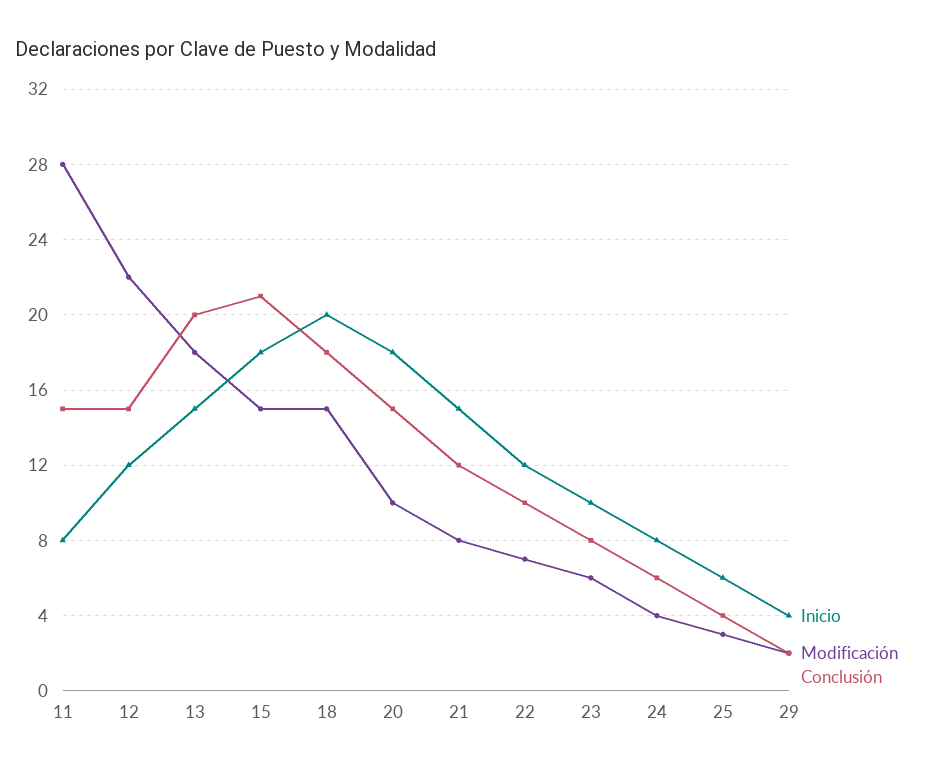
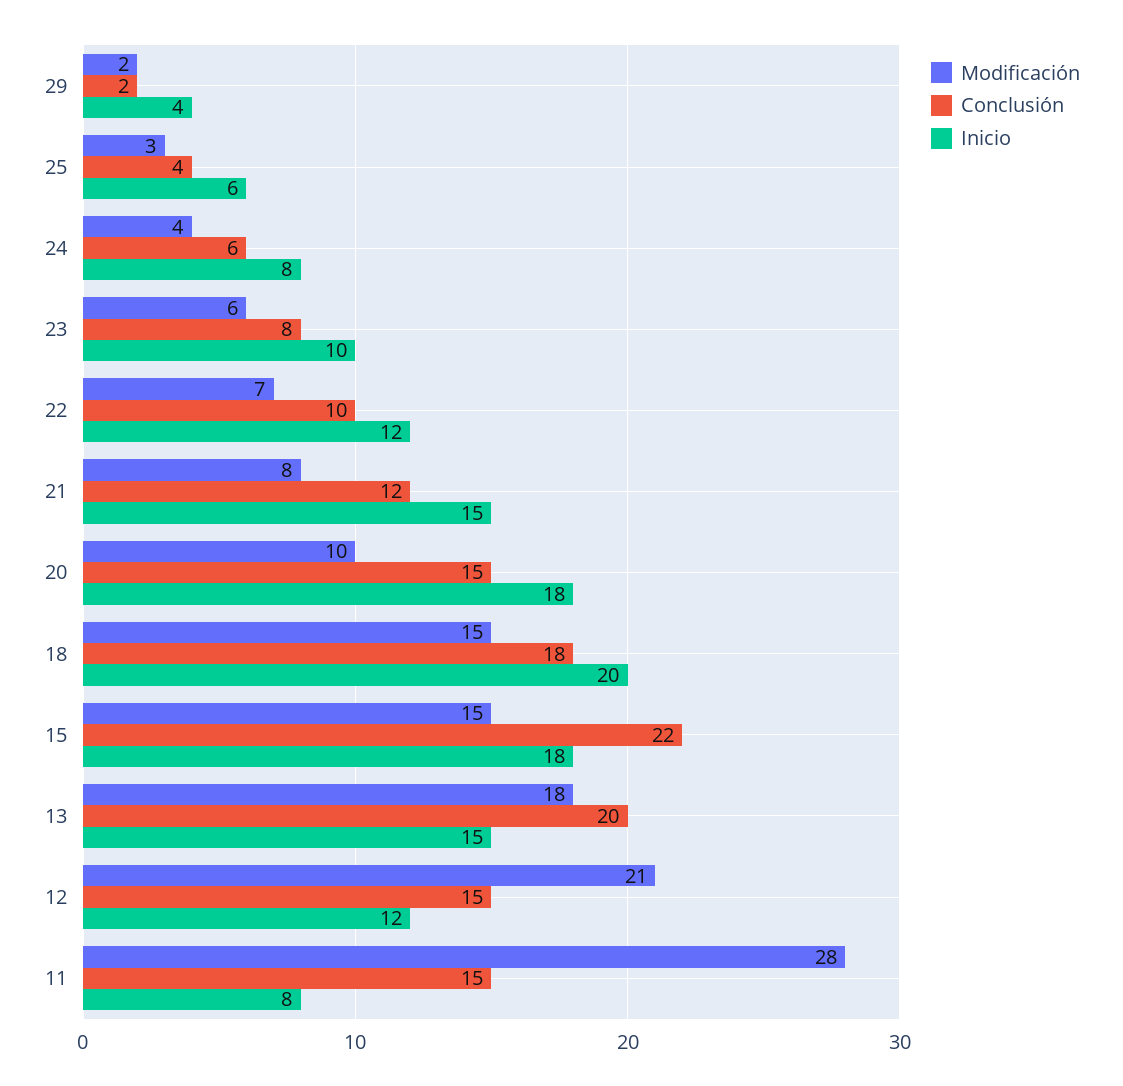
  {
    "Inicio": {
      "11": 8,
      "12": 12,
      "13": 15,
      "15": 18,
      "18": 20,
      "20": 18,
      "21": 15,
      "22": 12,
      "23": 10,
      "24": 8,
      "25": 6,
      "29": 4
    },
    "Modificación": {
      "11": 28,
-     "12": 22,
+     "12": 21,
      "13": 18,
      "15": 15,
      "18": 15,
      "20": 10,
      "21": 8,
      "22": 7,
      "23": 6,
      "24": 4,
      "25": 3,
      "29": 2
    },
    "Conclusión": {
      "11": 15,
      "12": 15,
      "13": 20,
-     "15": 21,
+     "15": 22,
      "18": 18,
      "20": 15,
      "21": 12,
      "22": 10,
      "23": 8,
      "24": 6,
      "25": 4,
      "29": 2
    }
  }

